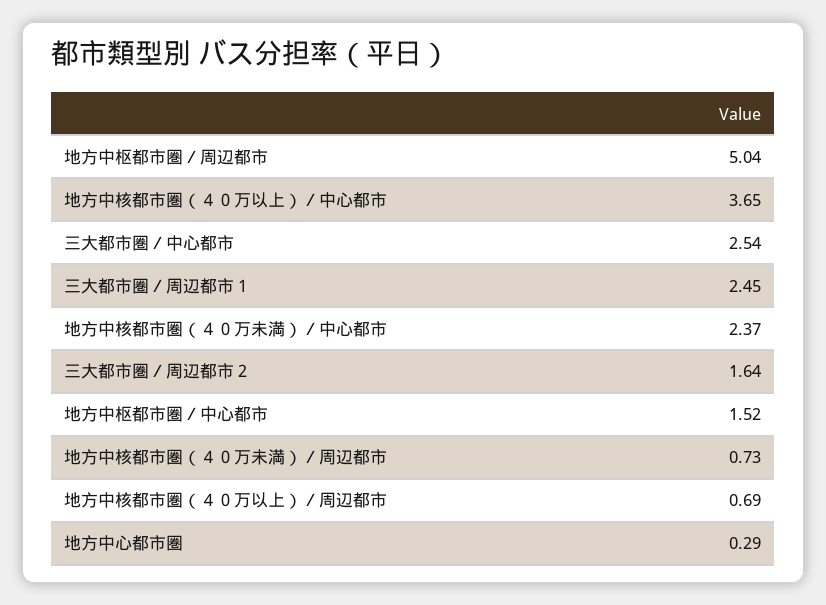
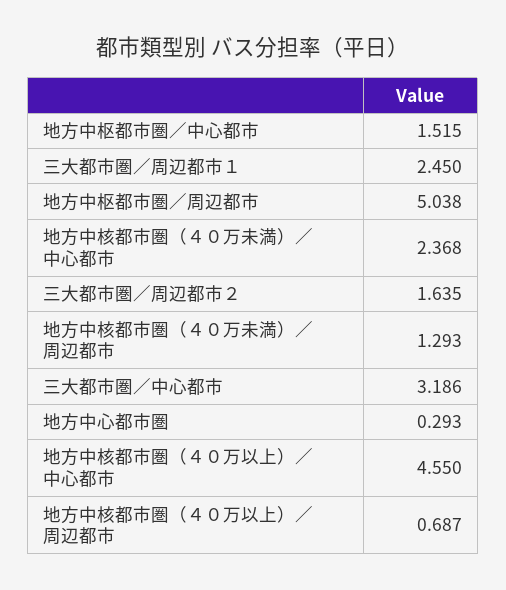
  {
    "地方中枢都市圏／周辺都市": 5.038,
-   "地方中核都市圏（４０万以上）／中心都市": 3.65,
+   "地方中核都市圏（４０万以上）／中心都市": 4.55,
-   "三大都市圏／中心都市": 2.54,
+   "三大都市圏／中心都市": 3.186,
    "三大都市圏／周辺都市１": 2.45,
    "地方中核都市圏（４０万未満）／中心都市": 2.368,
    "三大都市圏／周辺都市２": 1.635,
    "地方中枢都市圏／中心都市": 1.515,
-   "地方中核都市圏（４０万未満）／周辺都市": 0.73,
+   "地方中核都市圏（４０万未満）／周辺都市": 1.293,
    "地方中核都市圏（４０万以上）／周辺都市": 0.687,
    "地方中心都市圏": 0.293
  }

